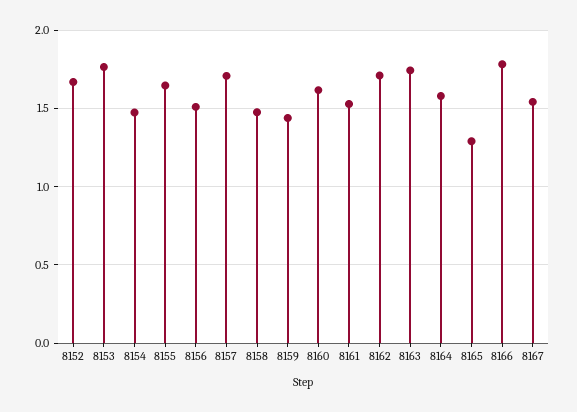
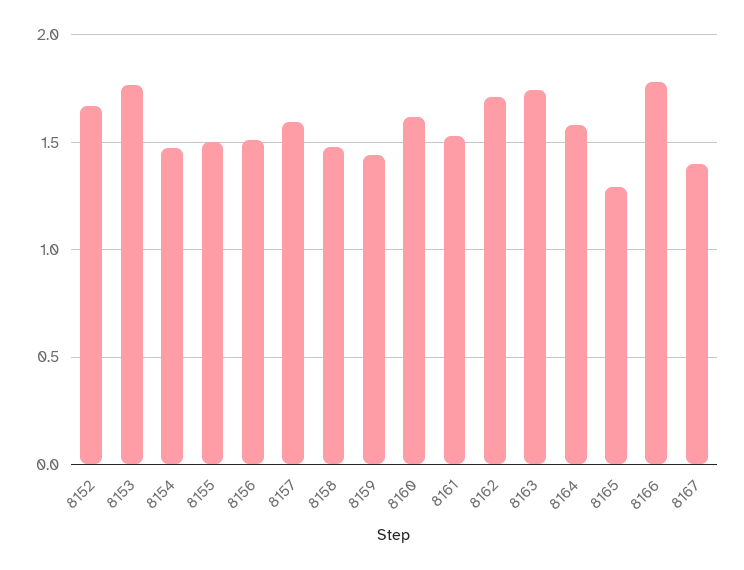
  {
    "8152": 1.65,
    "8153": 1.75,
    "8154": 1.45,
-   "8155": 1.65,
+   "8155": 1.5,
    "8156": 1.5,
-   "8157": 1.7,
+   "8157": 1.6,
    "8158": 1.5,
    "8159": 1.45,
    "8160": 1.6,
    "8161": 1.55,
    "8162": 1.7,
    "8163": 1.75,
    "8164": 1.6,
    "8165": 1.3,
    "8166": 1.8,
-   "8167": 1.55
+   "8167": 1.4
  }

